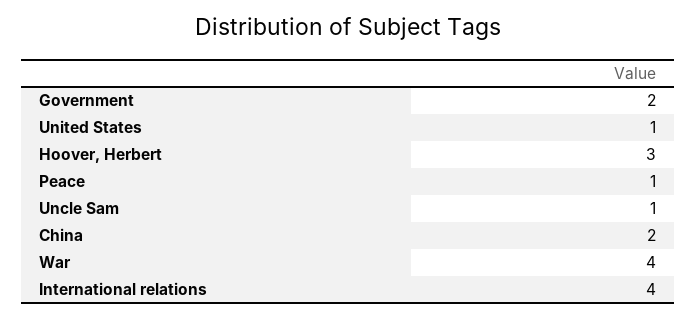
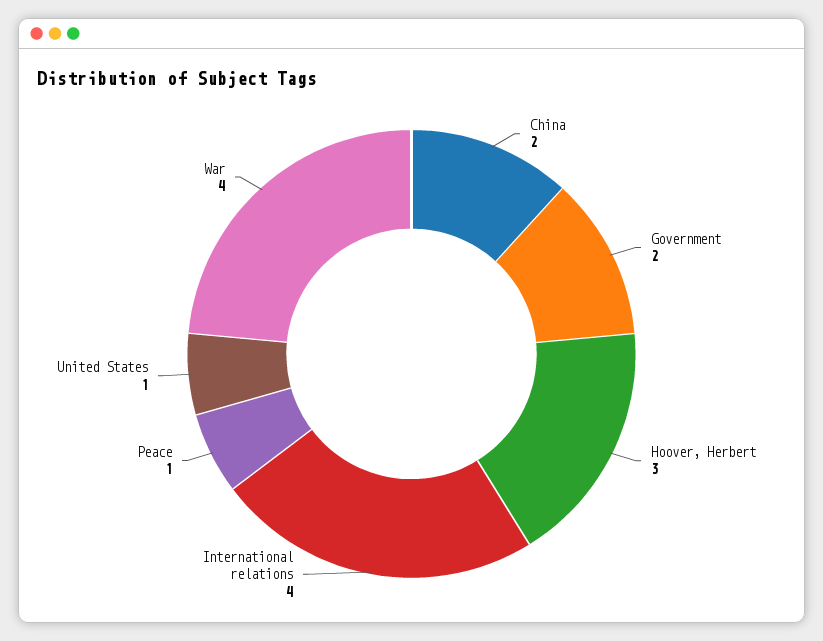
  {
    "Government": 2,
    "United States": 1,
    "Hoover, Herbert": 3,
    "Peace": 1,
-   "Uncle Sam": 1,
    "China": 2,
    "War": 4,
    "International relations": 4
  }

